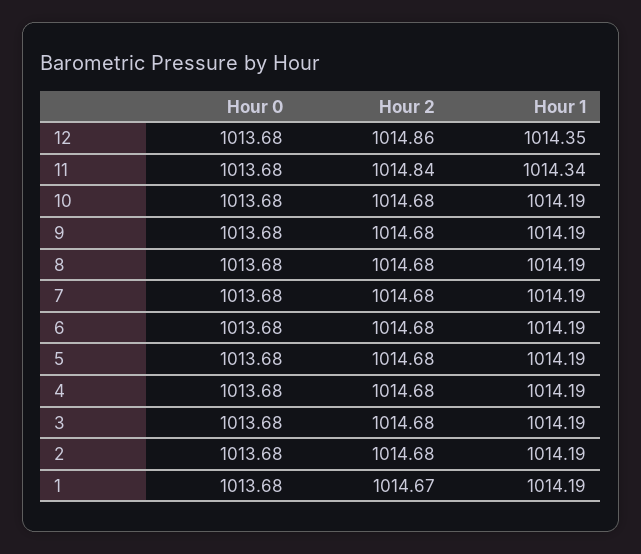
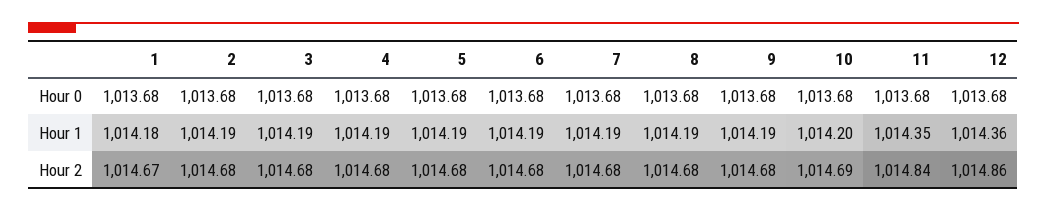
  {
    "Hour 0": {
      "12": 1013.68,
      "11": 1013.68,
      "10": 1013.68,
      "9": 1013.68,
      "8": 1013.68,
      "7": 1013.68,
      "6": 1013.68,
      "5": 1013.68,
      "4": 1013.68,
      "3": 1013.68,
      "2": 1013.68,
      "1": 1013.68
    },
    "Hour 2": {
      "12": 1014.86,
      "11": 1014.84,
-     "10": 1014.68,
+     "10": 1014.69,
      "9": 1014.68,
      "8": 1014.68,
      "7": 1014.68,
      "6": 1014.68,
      "5": 1014.68,
      "4": 1014.68,
      "3": 1014.68,
      "2": 1014.68,
      "1": 1014.67
    },
    "Hour 1": {
-     "12": 1014.35,
+     "12": 1014.36,
-     "11": 1014.34,
+     "11": 1014.35,
-     "10": 1014.19,
+     "10": 1014.2,
      "9": 1014.19,
      "8": 1014.19,
      "7": 1014.19,
      "6": 1014.19,
      "5": 1014.19,
      "4": 1014.19,
      "3": 1014.19,
      "2": 1014.19,
-     "1": 1014.19
+     "1": 1014.18
    }
  }

